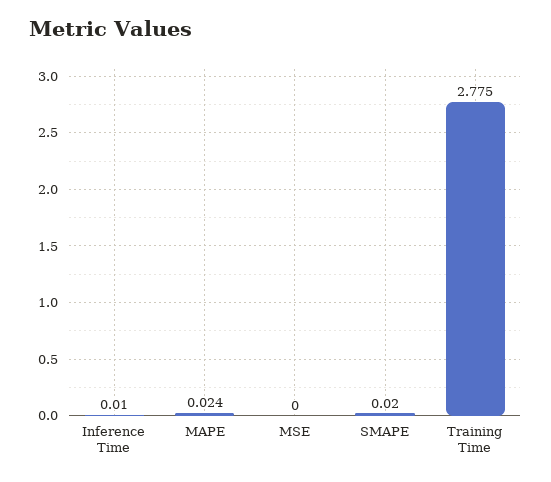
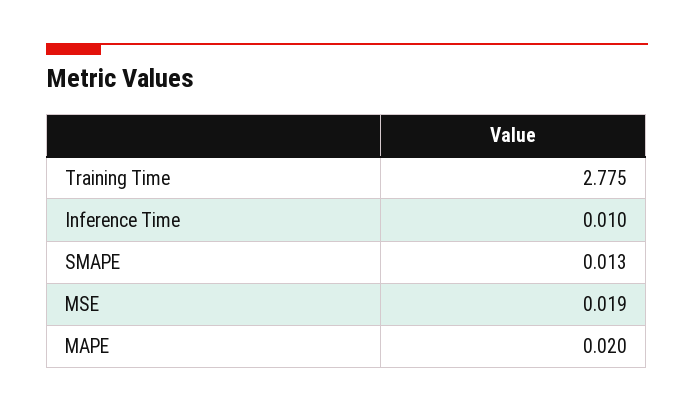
  {
    "Inference Time": 0.01,
-   "MAPE": 0.024,
+   "MAPE": 0.02,
-   "MSE": 0,
+   "MSE": 0.019,
-   "SMAPE": 0.02,
+   "SMAPE": 0.013,
    "Training Time": 2.775
  }

